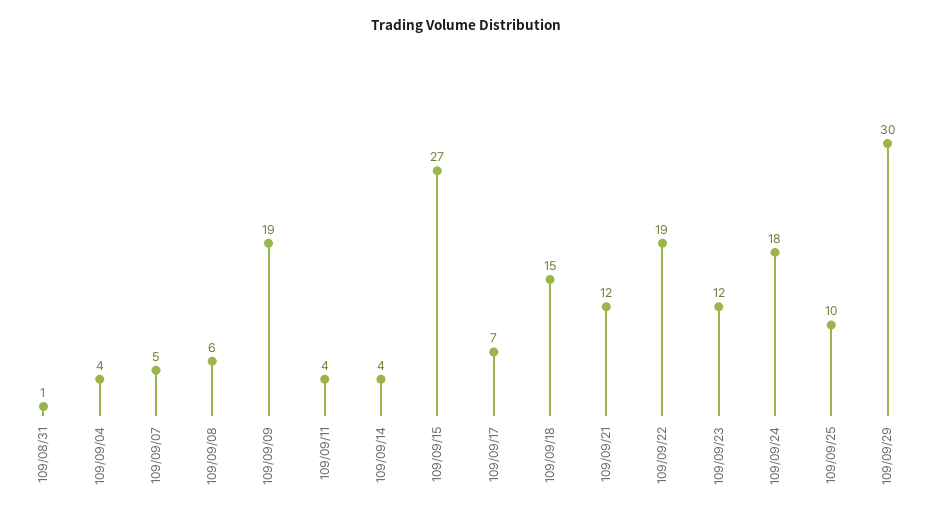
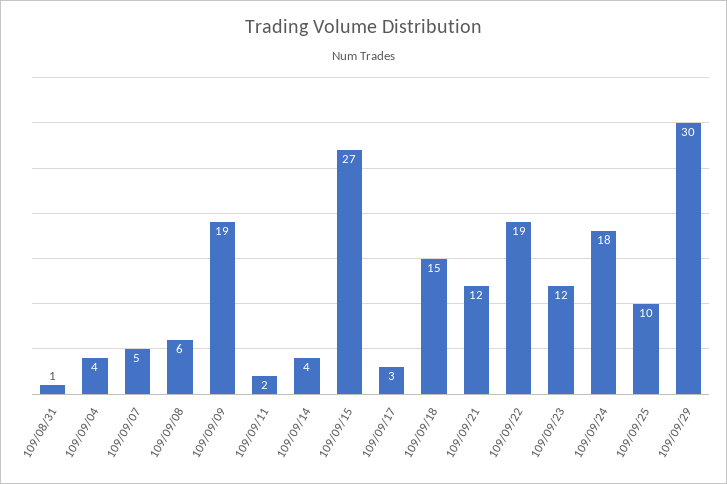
  {
    "109/08/31": 1,
    "109/09/04": 4,
    "109/09/07": 5,
    "109/09/08": 6,
    "109/09/09": 19,
-   "109/09/11": 4,
+   "109/09/11": 2,
    "109/09/14": 4,
    "109/09/15": 27,
-   "109/09/17": 7,
+   "109/09/17": 3,
    "109/09/18": 15,
    "109/09/21": 12,
    "109/09/22": 19,
    "109/09/23": 12,
    "109/09/24": 18,
    "109/09/25": 10,
    "109/09/29": 30
  }

